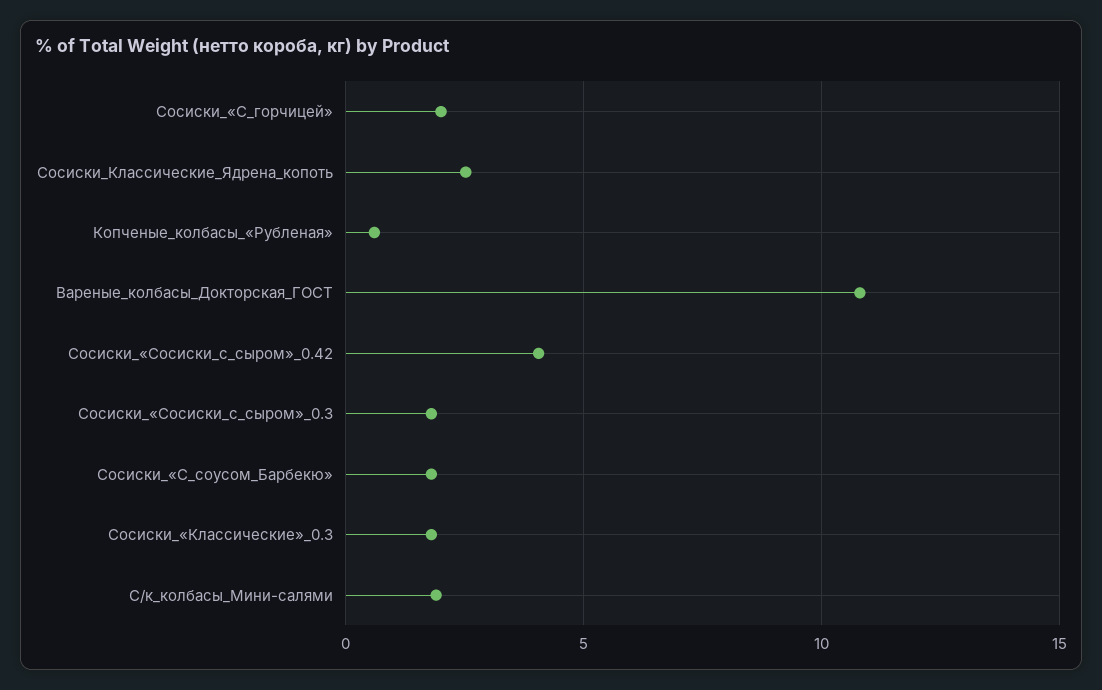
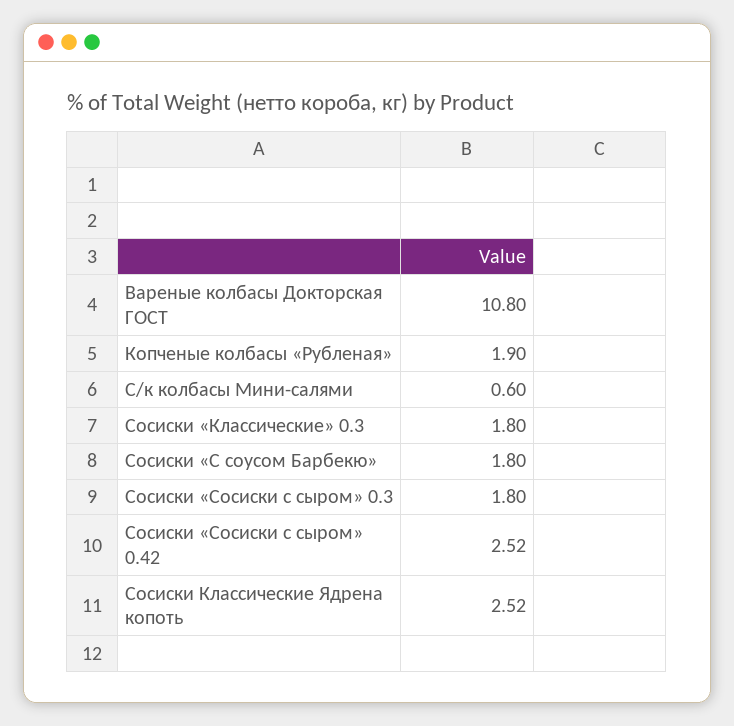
  {
-   "Сосиски_«С_горчицей»": 2,
    "Сосиски_Классические_Ядрена_копоть": 2.52,
-   "Копченые_колбасы_«Рубленая»": 0.5,
+   "Копченые_колбасы_«Рубленая»": 1.9,
    "Вареные_колбасы_Докторская_ГОСТ": 10.8,
-   "Сосиски_«Сосиски_с_сыром»_0.42": 4,
+   "Сосиски_«Сосиски_с_сыром»_0.42": 2.52,
    "Сосиски_«Сосиски_с_сыром»_0.3": 1.8,
    "Сосиски_«С_соусом_Барбекю»": 1.8,
    "Сосиски_«Классические»_0.3": 1.8,
-   "С/к_колбасы_Мини-салями": 2
+   "С/к_колбасы_Мини-салями": 0.6
  }

